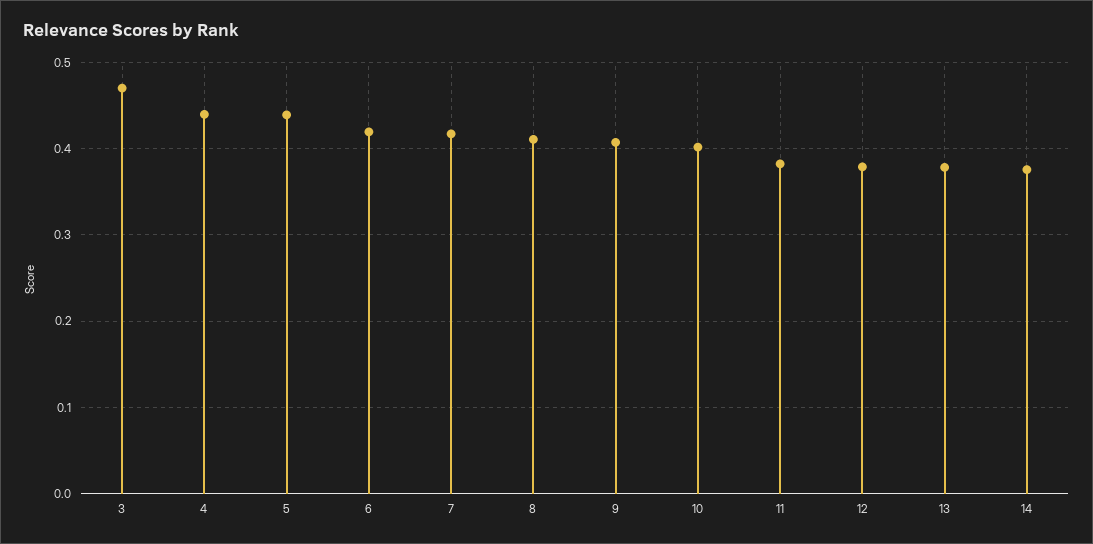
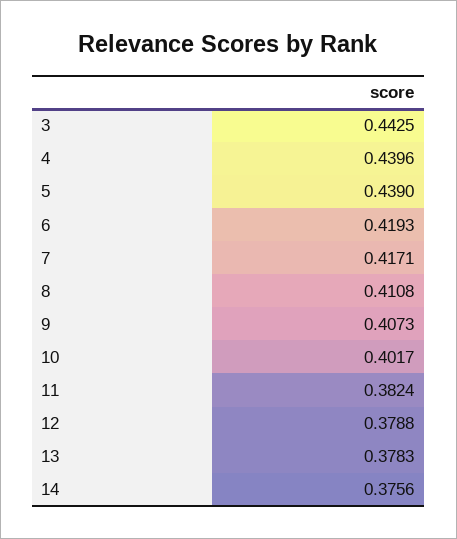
  {
-   "3": 0.47,
+   "3": 0.4425,
    "4": 0.4396,
    "5": 0.439,
    "6": 0.4193,
    "7": 0.4171,
    "8": 0.4108,
    "9": 0.4073,
    "10": 0.4017,
    "11": 0.3824,
    "12": 0.3788,
    "13": 0.3783,
    "14": 0.3756
  }

